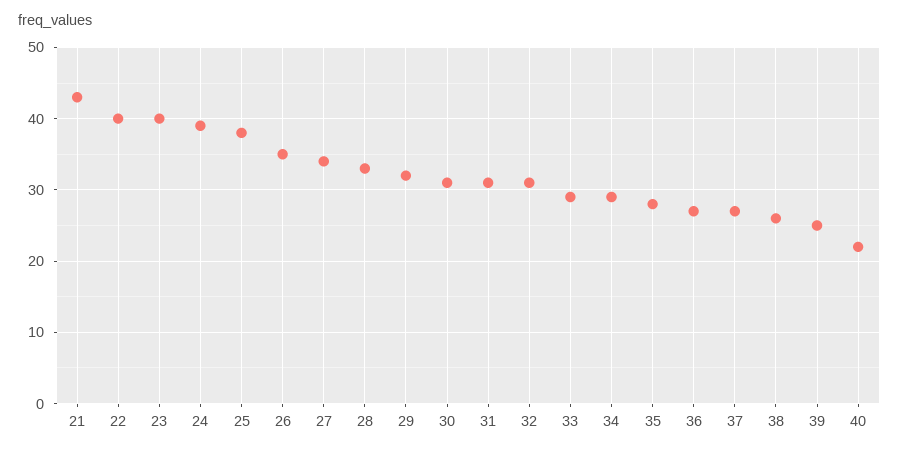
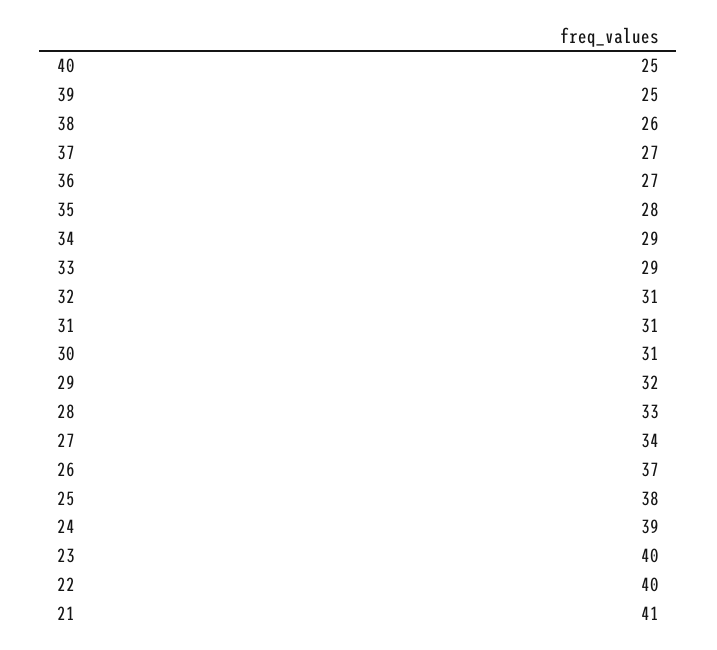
  {
-   "21": 43,
+   "21": 41,
    "22": 40,
    "23": 40,
    "24": 39,
    "25": 38,
-   "26": 35,
+   "26": 37,
    "27": 34,
    "28": 33,
    "29": 32,
    "30": 31,
    "31": 31,
    "32": 31,
    "33": 29,
    "34": 29,
    "35": 28,
    "36": 27,
    "37": 27,
    "38": 26,
    "39": 25,
-   "40": 22
+   "40": 25
  }

